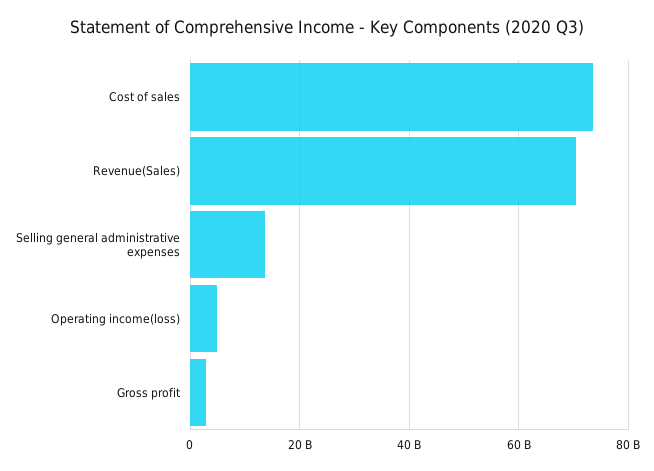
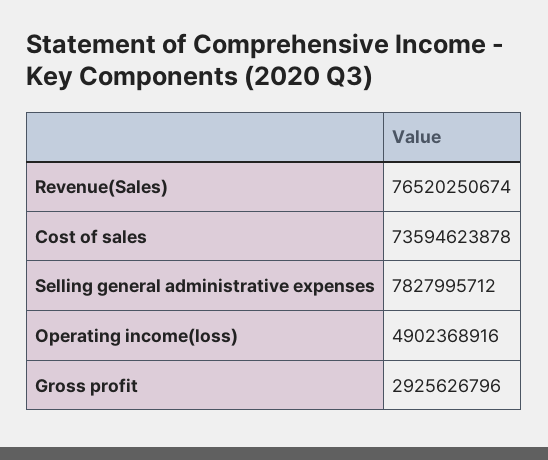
  {
    "Cost of sales": 73594623878,
-   "Revenue(Sales)": 70000000000,
+   "Revenue(Sales)": 76520250674,
-   "Selling general administrative expenses": 14000000000,
+   "Selling general administrative expenses": 7827995712,
    "Operating income(loss)": 4902368916,
    "Gross profit": 2925626796
  }

